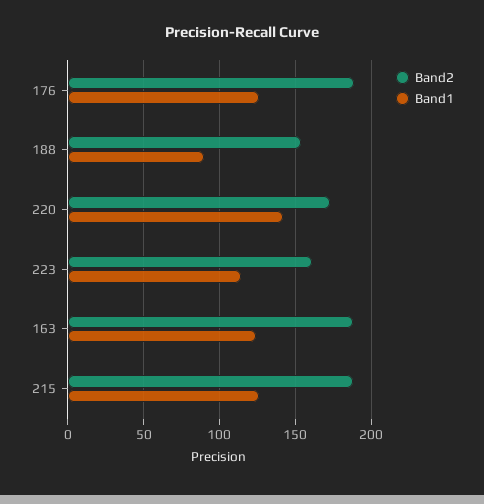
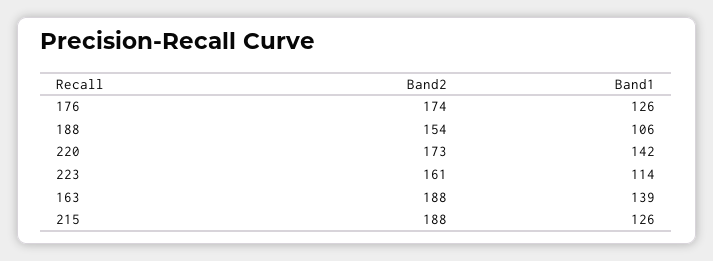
  {
    "Band2": {
-     "176": 190,
+     "176": 174,
      "188": 154,
      "220": 173,
      "223": 161,
      "163": 188,
      "215": 188
    },
    "Band1": {
      "176": 126,
-     "188": 90,
+     "188": 106,
      "220": 142,
      "223": 114,
-     "163": 125,
+     "163": 139,
      "215": 126
    }
  }

